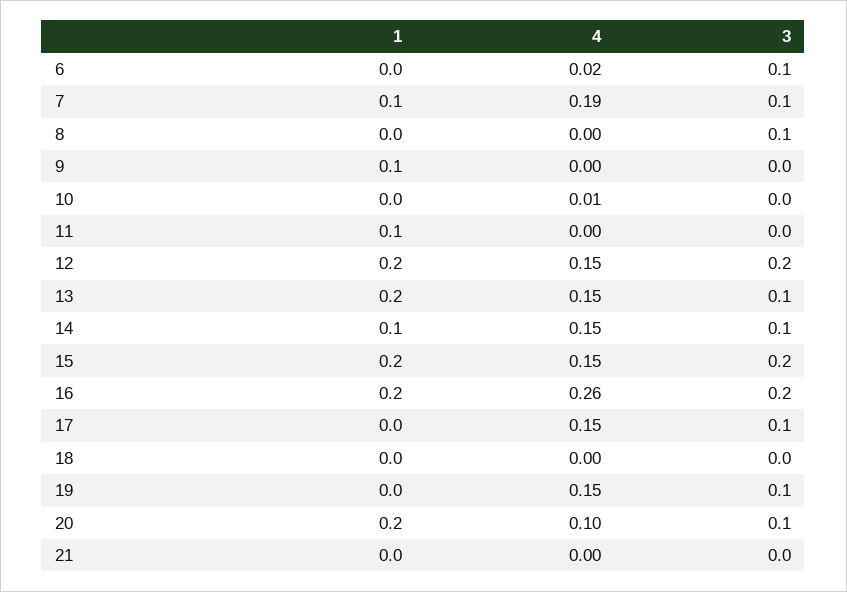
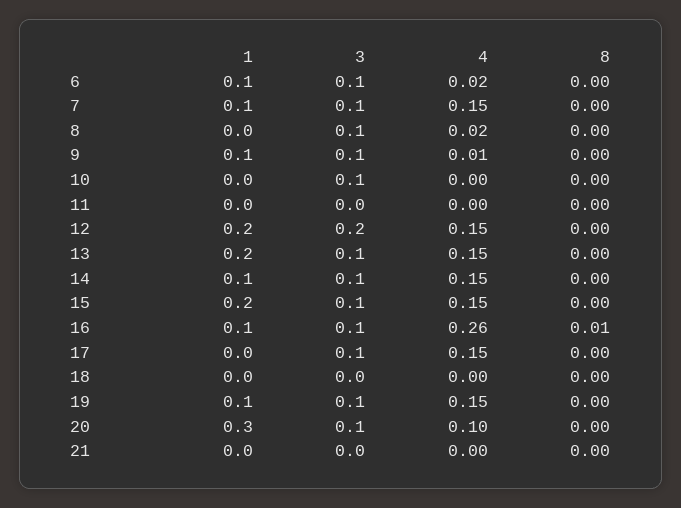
  {
    "1": {
-     "6": 0,
+     "6": 0.1,
      "7": 0.1,
      "8": 0,
      "9": 0.1,
      "10": 0,
-     "11": 0.1,
+     "11": 0,
      "12": 0.2,
      "13": 0.2,
      "14": 0.1,
      "15": 0.2,
-     "16": 0.2,
+     "16": 0.1,
      "17": 0,
      "18": 0,
-     "19": 0,
+     "19": 0.1,
-     "20": 0.2,
+     "20": 0.3,
      "21": 0
    },
    "4": {
      "6": 0.02,
-     "7": 0.19,
+     "7": 0.15,
-     "8": 0,
+     "8": 0.02,
-     "9": 0,
+     "9": 0.01,
-     "10": 0.01,
+     "10": 0,
      "11": 0,
      "12": 0.15,
      "13": 0.15,
      "14": 0.15,
      "15": 0.15,
      "16": 0.26,
      "17": 0.15,
      "18": 0,
      "19": 0.15,
      "20": 0.1,
      "21": 0
    },
    "3": {
      "6": 0.1,
      "7": 0.1,
      "8": 0.1,
-     "9": 0,
+     "9": 0.1,
-     "10": 0,
+     "10": 0.1,
      "11": 0,
      "12": 0.2,
      "13": 0.1,
      "14": 0.1,
-     "15": 0.2,
+     "15": 0.1,
-     "16": 0.2,
+     "16": 0.1,
      "17": 0.1,
      "18": 0,
      "19": 0.1,
      "20": 0.1,
      "21": 0
-   }
+   },
+   "8": {
+     "6": 0,
+     "7": 0,
+     "8": 0,
+     "9": 0,
+     "10": 0,
+     "11": 0,
+     "12": 0,
+     "13": 0,
+     "14": 0,
+     "15": 0,
+     "16": 0.01,
+     "17": 0,
+     "18": 0,
+     "19": 0,
+     "20": 0,
+     "21": 0
+   }
  }

